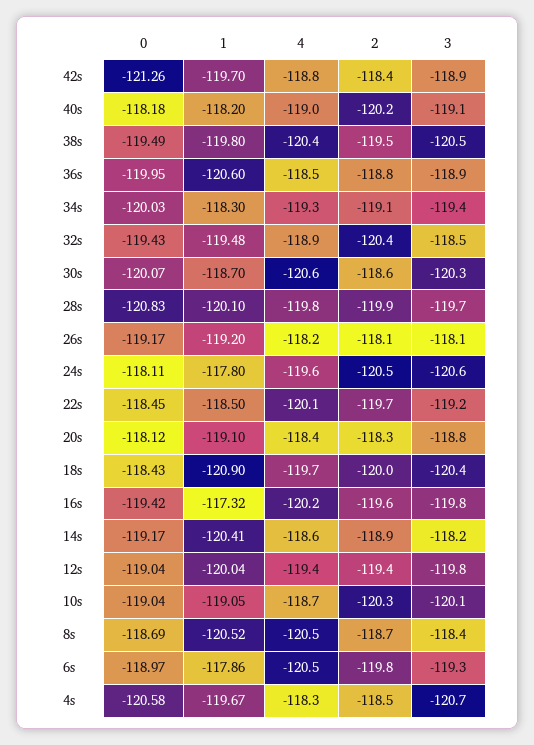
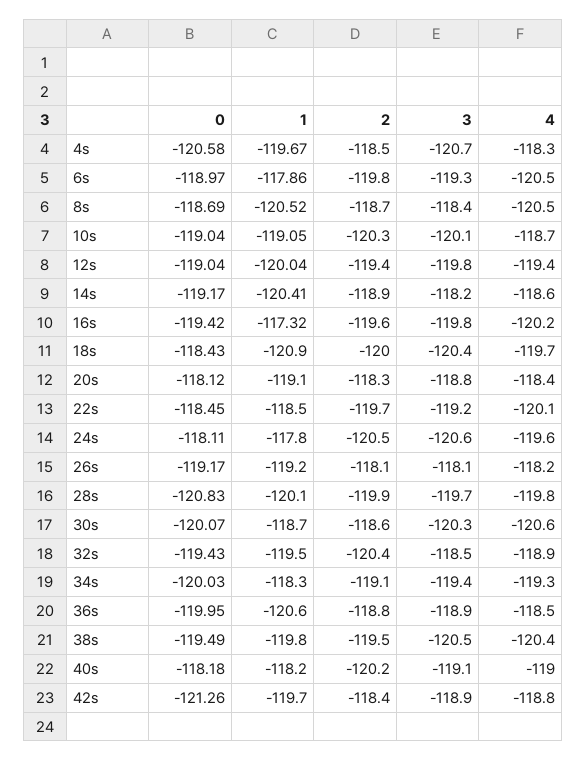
  {
    "0": {
      "42s": -121.26,
      "40s": -118.18,
      "38s": -119.49,
      "36s": -119.95,
      "34s": -120.03,
      "32s": -119.43,
      "30s": -120.07,
      "28s": -120.83,
      "26s": -119.17,
      "24s": -118.11,
      "22s": -118.45,
      "20s": -118.12,
      "18s": -118.43,
      "16s": -119.42,
      "14s": -119.17,
      "12s": -119.04,
      "10s": -119.04,
      "8s": -118.69,
      "6s": -118.97,
      "4s": -120.58
    },
    "1": {
      "42s": -119.7,
      "40s": -118.2,
      "38s": -119.8,
      "36s": -120.6,
      "34s": -118.3,
-     "32s": -119.48,
+     "32s": -119.5,
      "30s": -118.7,
      "28s": -120.1,
      "26s": -119.2,
      "24s": -117.8,
      "22s": -118.5,
      "20s": -119.1,
      "18s": -120.9,
      "16s": -117.32,
      "14s": -120.41,
      "12s": -120.04,
      "10s": -119.05,
      "8s": -120.52,
      "6s": -117.86,
      "4s": -119.67
    },
    "4": {
      "42s": -118.8,
      "40s": -119,
      "38s": -120.4,
      "36s": -118.5,
      "34s": -119.3,
      "32s": -118.9,
      "30s": -120.6,
      "28s": -119.8,
      "26s": -118.2,
      "24s": -119.6,
      "22s": -120.1,
      "20s": -118.4,
      "18s": -119.7,
      "16s": -120.2,
      "14s": -118.6,
      "12s": -119.4,
      "10s": -118.7,
      "8s": -120.5,
      "6s": -120.5,
      "4s": -118.3
    },
    "2": {
      "42s": -118.4,
      "40s": -120.2,
      "38s": -119.5,
      "36s": -118.8,
      "34s": -119.1,
      "32s": -120.4,
      "30s": -118.6,
      "28s": -119.9,
      "26s": -118.1,
      "24s": -120.5,
      "22s": -119.7,
      "20s": -118.3,
      "18s": -120,
      "16s": -119.6,
      "14s": -118.9,
      "12s": -119.4,
      "10s": -120.3,
      "8s": -118.7,
      "6s": -119.8,
      "4s": -118.5
    },
    "3": {
      "42s": -118.9,
      "40s": -119.1,
      "38s": -120.5,
      "36s": -118.9,
      "34s": -119.4,
      "32s": -118.5,
      "30s": -120.3,
      "28s": -119.7,
      "26s": -118.1,
      "24s": -120.6,
      "22s": -119.2,
      "20s": -118.8,
      "18s": -120.4,
      "16s": -119.8,
      "14s": -118.2,
      "12s": -119.8,
      "10s": -120.1,
      "8s": -118.4,
      "6s": -119.3,
      "4s": -120.7
    }
  }

